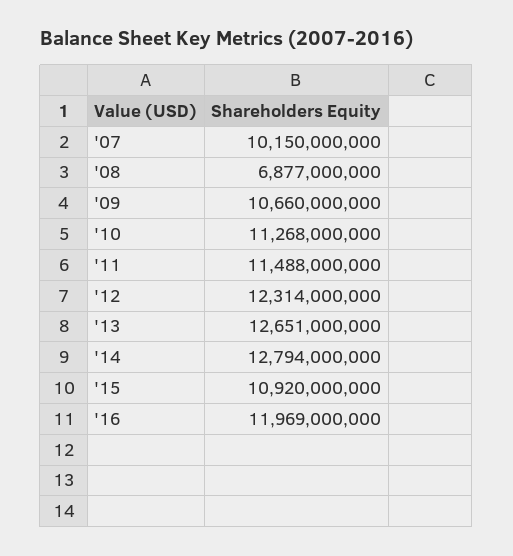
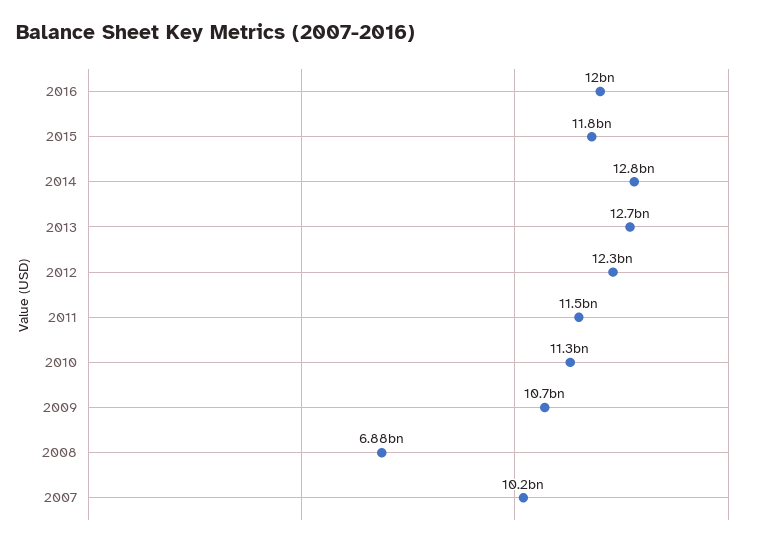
  {
    "'07": 10150000000,
    "'08": 6877000000,
    "'09": 10660000000,
    "'10": 11268000000,
    "'11": 11488000000,
    "'12": 12314000000,
    "'13": 12651000000,
    "'14": 12794000000,
-   "'15": 10920000000,
+   "'15": 11800000000,
    "'16": 11969000000
  }

